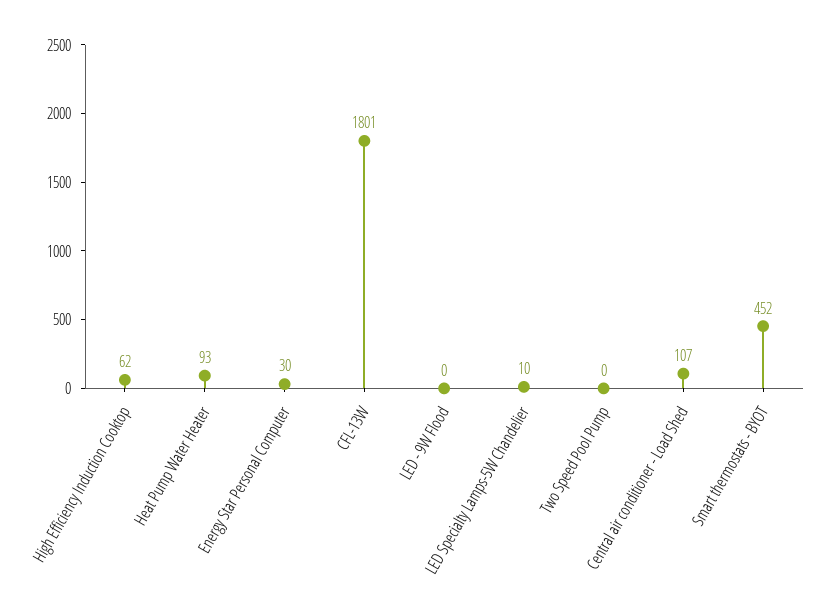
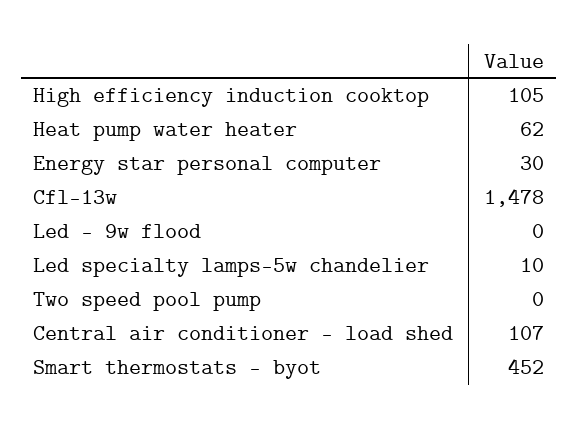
  {
-   "High Efficiency Induction Cooktop": 62,
+   "High Efficiency Induction Cooktop": 105,
-   "Heat Pump Water Heater": 93,
+   "Heat Pump Water Heater": 62,
    "Energy Star Personal Computer": 30,
-   "CFL-13W": 1801,
+   "CFL-13W": 1478,
    "LED - 9W Flood": 0,
    "LED Specialty Lamps-5W Chandelier": 10,
    "Two Speed Pool Pump": 0,
    "Central air conditioner - Load Shed": 107,
    "Smart thermostats - BYOT": 452
  }

